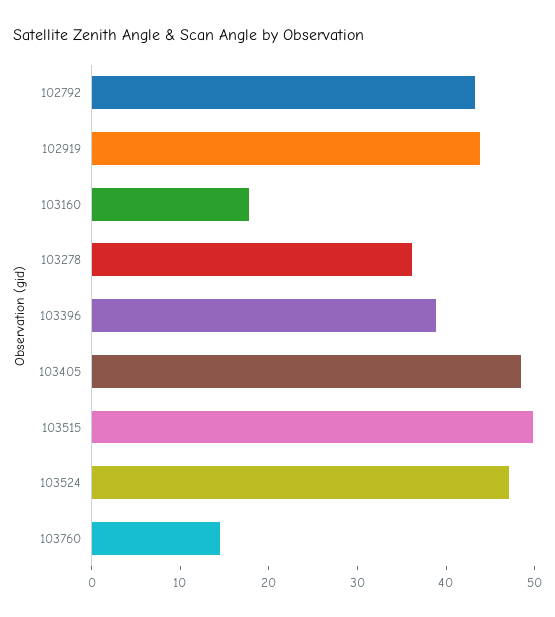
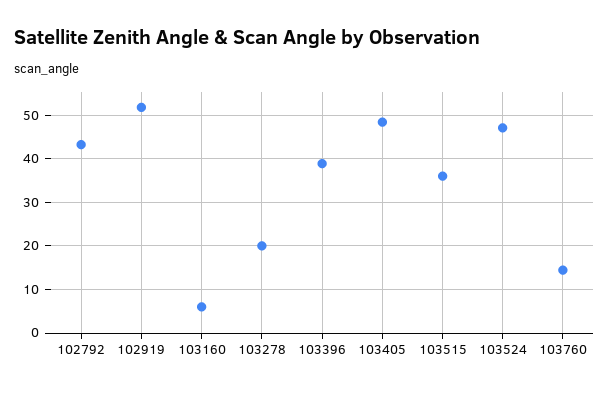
  {
    "102792": 44,
-   "102919": 44,
+   "102919": 52,
-   "103160": 18,
+   "103160": 6,
-   "103278": 36,
+   "103278": 20,
    "103396": 38,
    "103405": 48,
-   "103515": 50,
+   "103515": 36,
    "103524": 48,
    "103760": 14
  }

